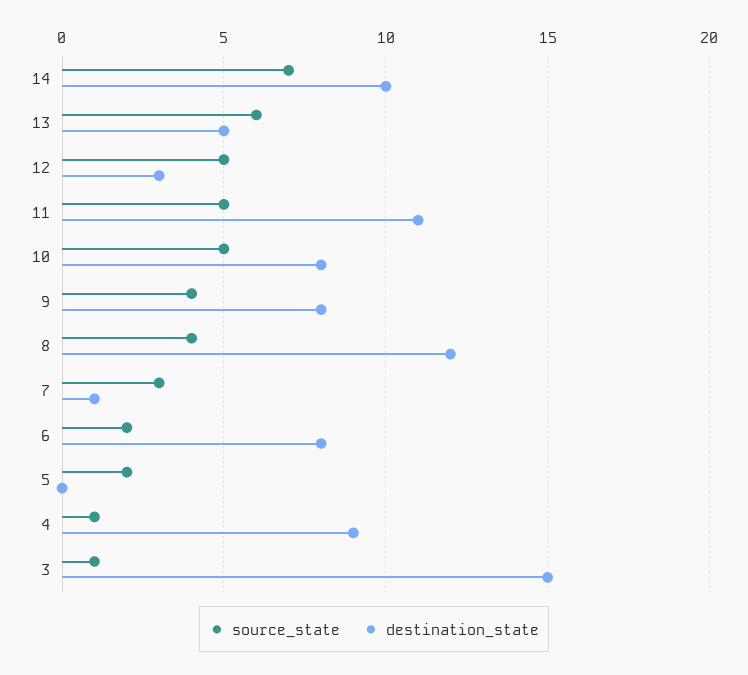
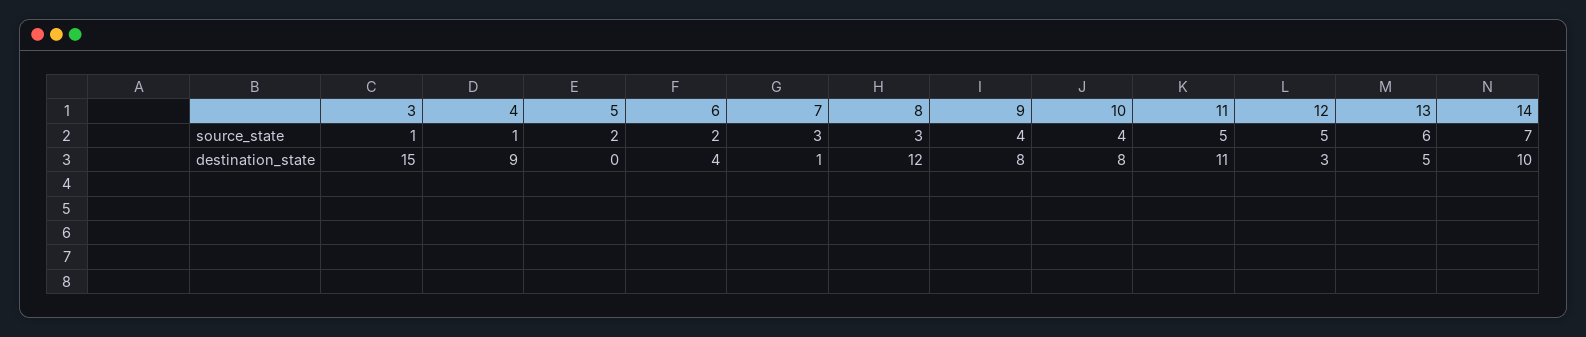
  {
    "source_state": {
      "14": 7,
      "13": 6,
      "12": 5,
      "11": 5,
-     "10": 5,
+     "10": 4,
      "9": 4,
-     "8": 4,
+     "8": 3,
      "7": 3,
      "6": 2,
      "5": 2,
      "4": 1,
      "3": 1
    },
    "destination_state": {
      "14": 10,
      "13": 5,
      "12": 3,
      "11": 11,
      "10": 8,
      "9": 8,
      "8": 12,
      "7": 1,
-     "6": 8,
+     "6": 4,
      "5": 0,
      "4": 9,
      "3": 15
    }
  }

